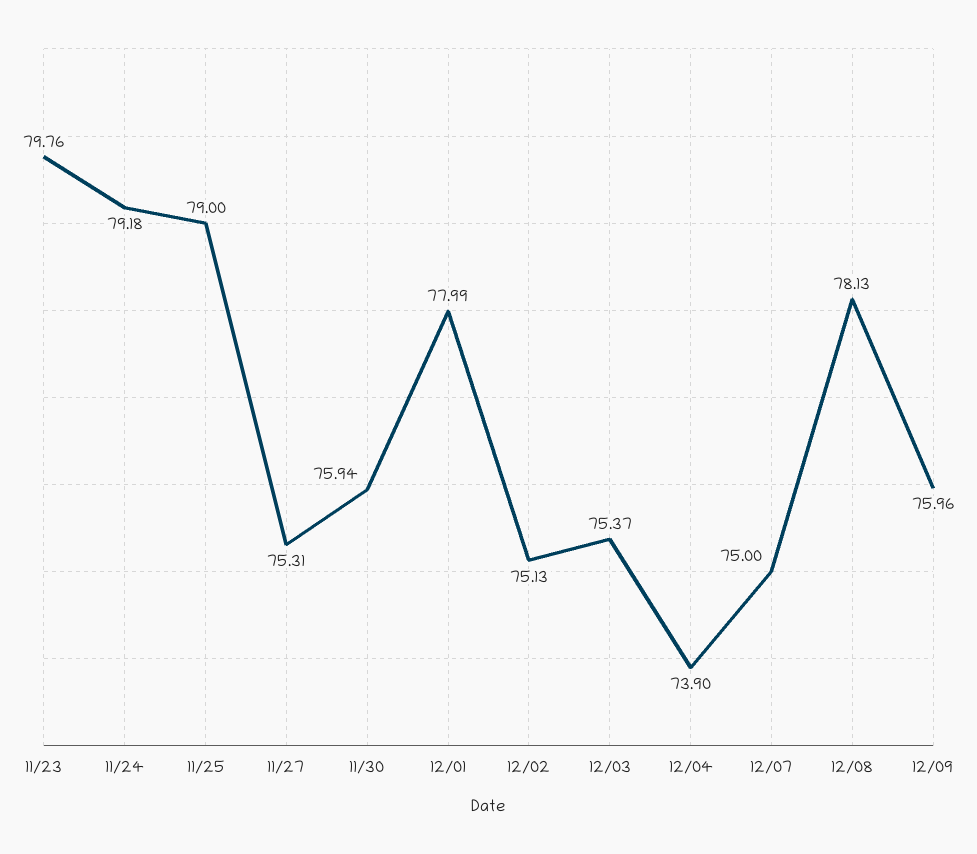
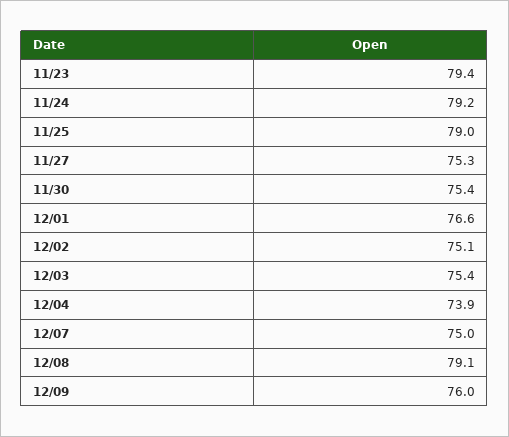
  {
-   "11/23": 79.76,
+   "11/23": 79.4,
    "11/24": 79.18,
    "11/25": 79,
    "11/27": 75.31,
-   "11/30": 75.94,
+   "11/30": 75.4,
-   "12/01": 77.99,
+   "12/01": 76.6,
    "12/02": 75.13,
    "12/03": 75.37,
    "12/04": 73.9,
    "12/07": 75,
-   "12/08": 78.13,
+   "12/08": 79.1,
    "12/09": 75.96
  }

